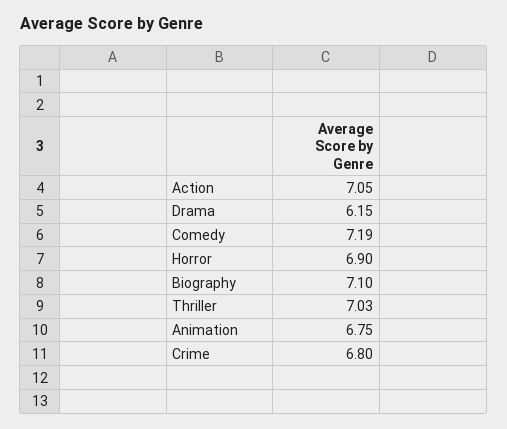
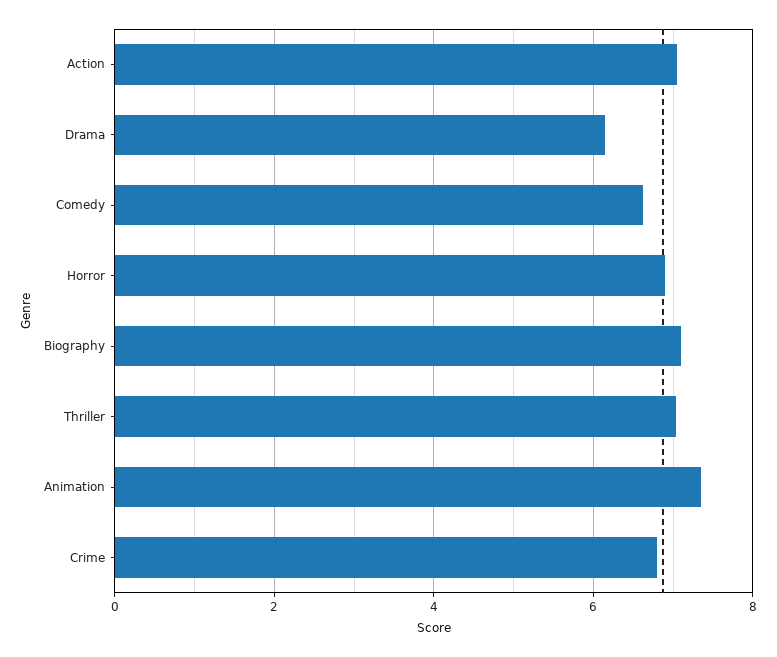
  {
    "Action": 7.05,
    "Drama": 6.15,
-   "Comedy": 7.19,
+   "Comedy": 6.6,
    "Horror": 6.9,
    "Biography": 7.1,
    "Thriller": 7.03,
-   "Animation": 6.75,
+   "Animation": 7.4,
    "Crime": 6.8
  }

